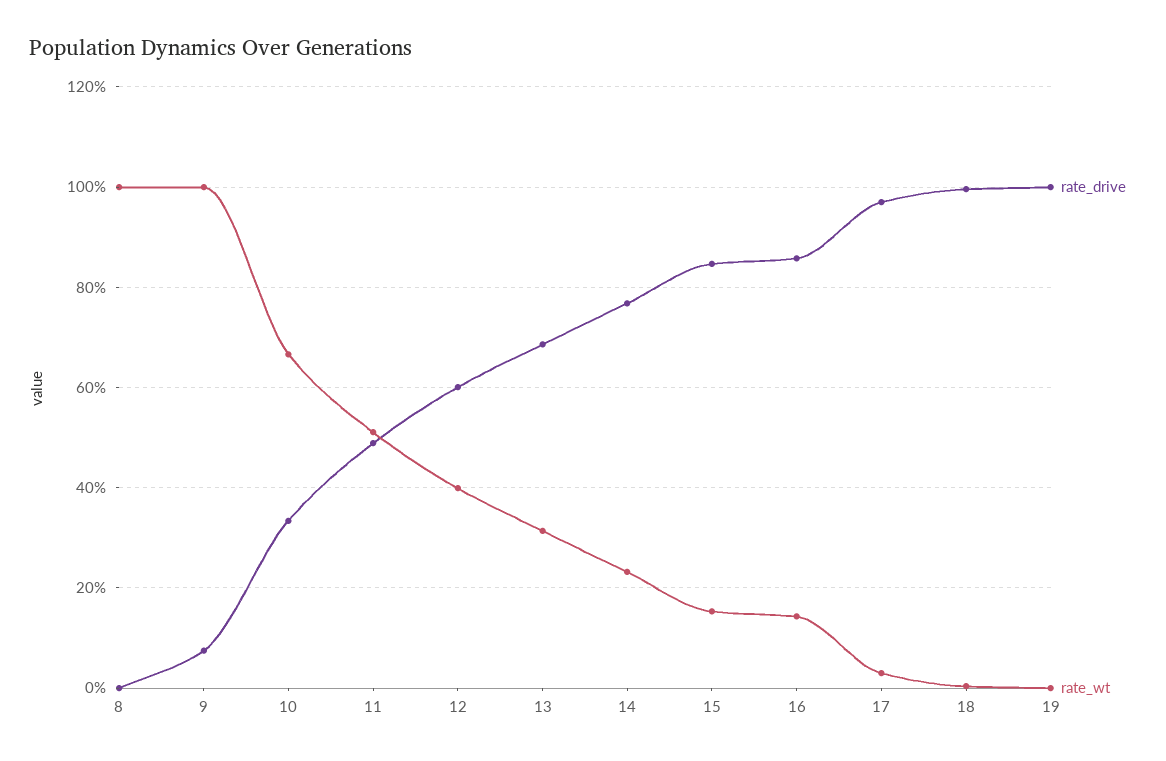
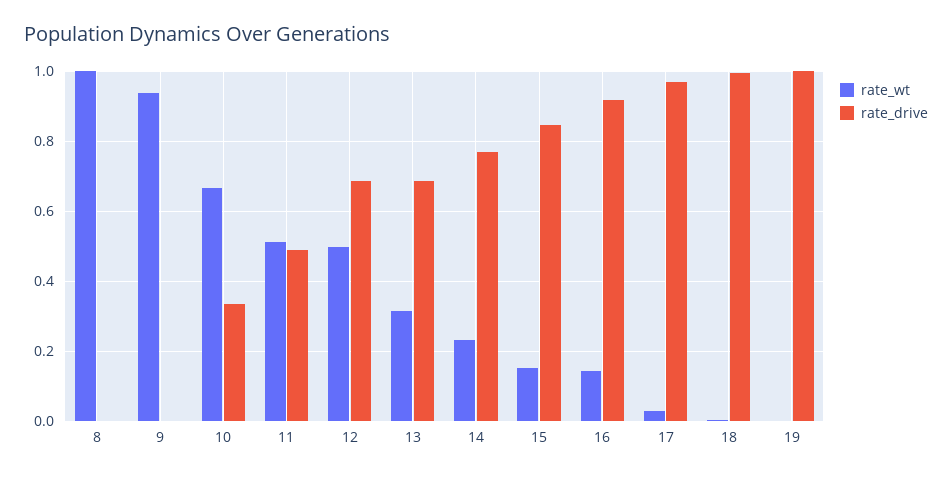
  {
    "rate_drive": {
      "8": 0,
-     "9": 0.08,
+     "9": 0,
      "10": 0.34,
      "11": 0.48,
-     "12": 0.6,
+     "12": 0.68,
      "13": 0.68,
      "14": 0.76,
      "15": 0.84,
-     "16": 0.86,
+     "16": 0.92,
      "17": 0.98,
      "18": 1,
      "19": 1
    },
    "rate_wt": {
      "8": 1,
-     "9": 1,
+     "9": 0.94,
      "10": 0.66,
      "11": 0.52,
-     "12": 0.4,
+     "12": 0.5,
      "13": 0.32,
      "14": 0.24,
      "15": 0.16,
      "16": 0.14,
      "17": 0.04,
      "18": 0,
      "19": 0
    }
  }

